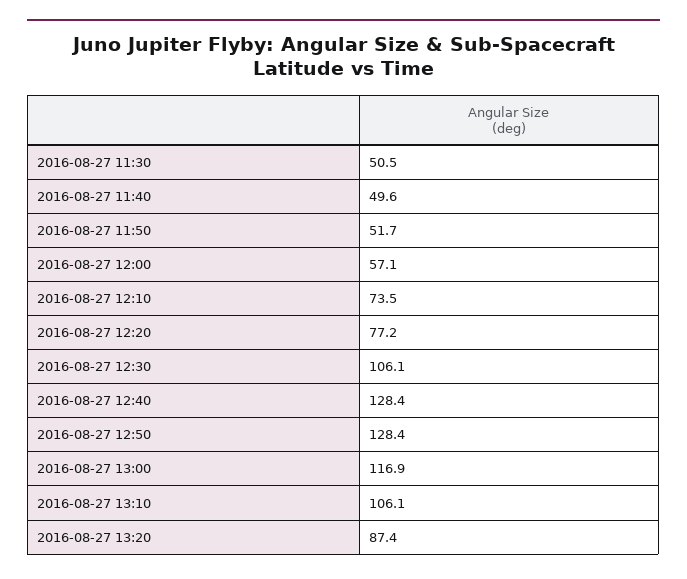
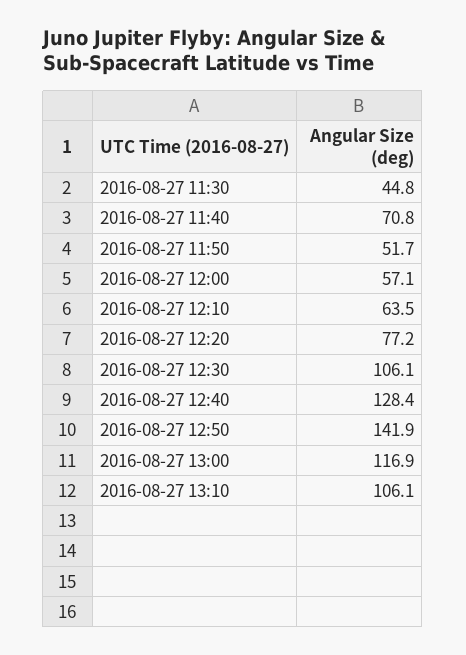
  {
-   "2016-08-27 11:30": 50.5,
+   "2016-08-27 11:30": 44.8,
-   "2016-08-27 11:40": 49.6,
+   "2016-08-27 11:40": 70.8,
    "2016-08-27 11:50": 51.7,
    "2016-08-27 12:00": 57.1,
-   "2016-08-27 12:10": 73.5,
+   "2016-08-27 12:10": 63.5,
    "2016-08-27 12:20": 77.2,
    "2016-08-27 12:30": 106.1,
    "2016-08-27 12:40": 128.4,
-   "2016-08-27 12:50": 128.4,
+   "2016-08-27 12:50": 141.9,
    "2016-08-27 13:00": 116.9,
-   "2016-08-27 13:10": 106.1,
+   "2016-08-27 13:10": 106.1
-   "2016-08-27 13:20": 87.4
  }

